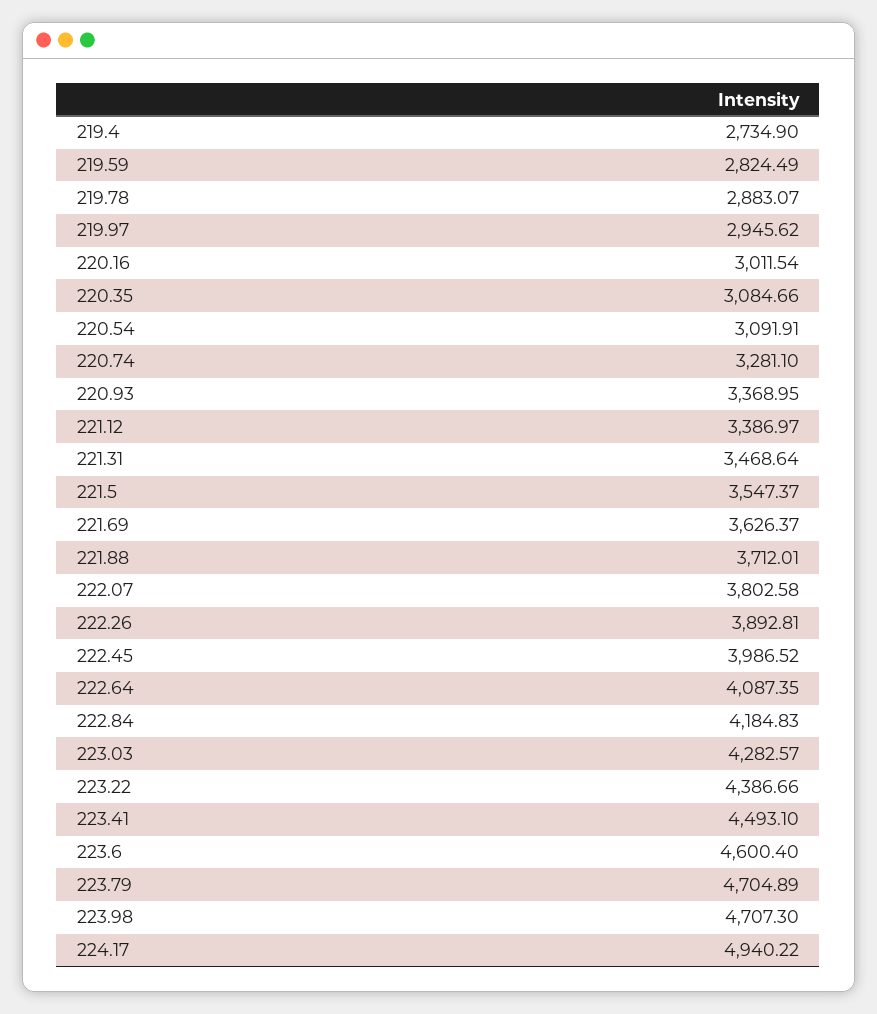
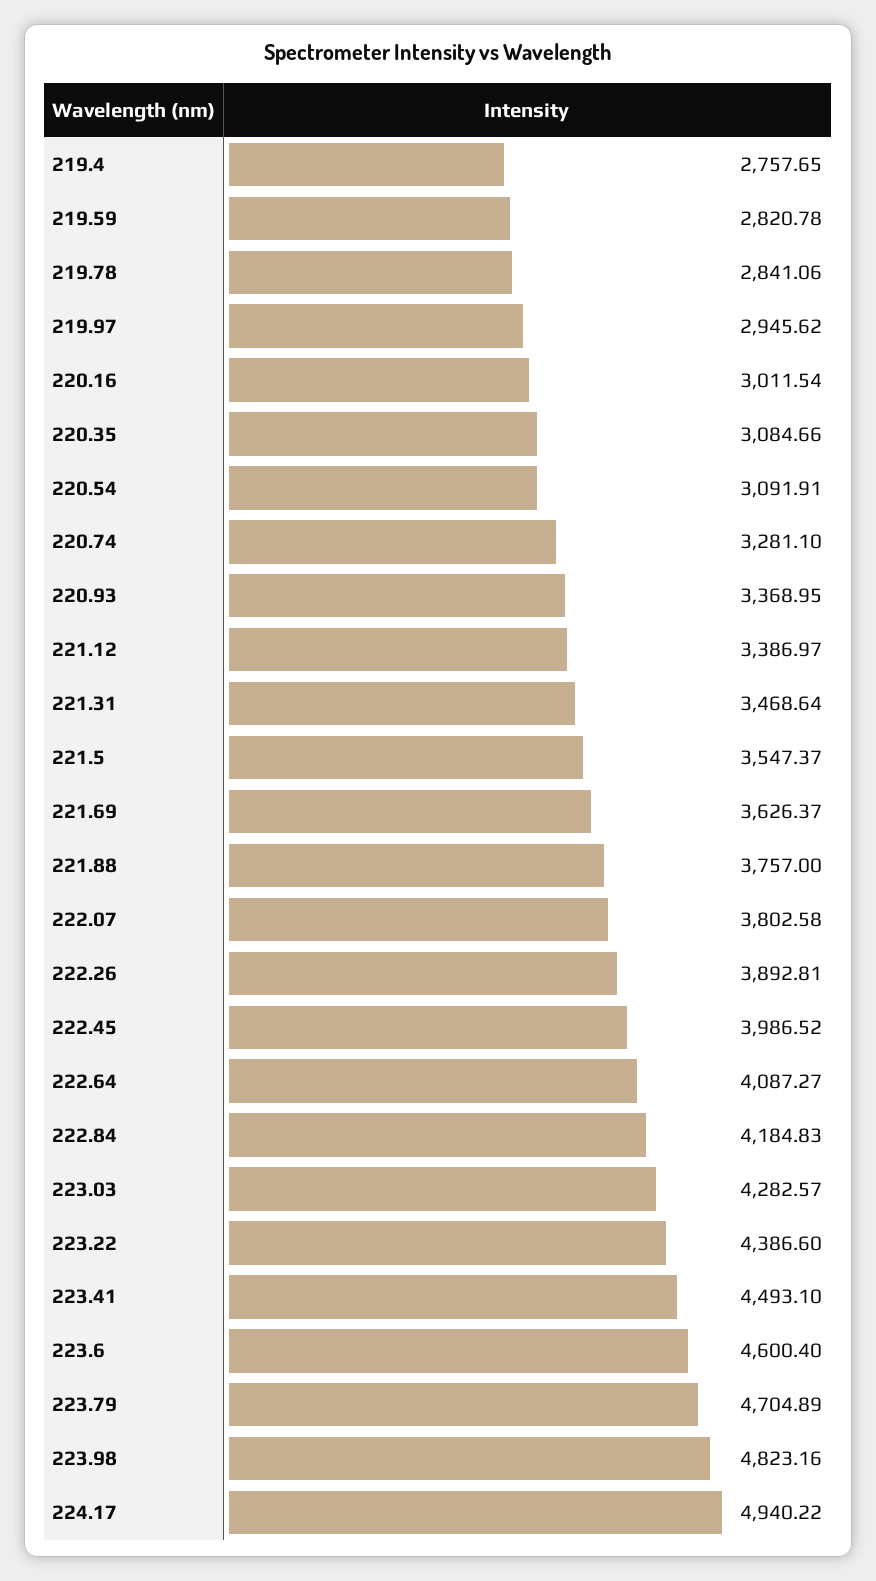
  {
-   "219.4": 2734.9,
+   "219.4": 2757.65,
-   "219.59": 2824.49,
+   "219.59": 2820.78,
-   "219.78": 2883.07,
+   "219.78": 2841.06,
    "219.97": 2945.62,
    "220.16": 3011.54,
    "220.35": 3084.66,
    "220.54": 3091.91,
    "220.74": 3281.1,
    "220.93": 3368.95,
    "221.12": 3386.97,
    "221.31": 3468.64,
    "221.5": 3547.37,
    "221.69": 3626.37,
-   "221.88": 3712.01,
+   "221.88": 3757,
    "222.07": 3802.58,
    "222.26": 3892.81,
    "222.45": 3986.52,
-   "222.64": 4087.35,
+   "222.64": 4087.27,
    "222.84": 4184.83,
    "223.03": 4282.57,
-   "223.22": 4386.66,
+   "223.22": 4386.6,
    "223.41": 4493.1,
    "223.6": 4600.4,
    "223.79": 4704.89,
-   "223.98": 4707.3,
+   "223.98": 4823.16,
    "224.17": 4940.22
  }

